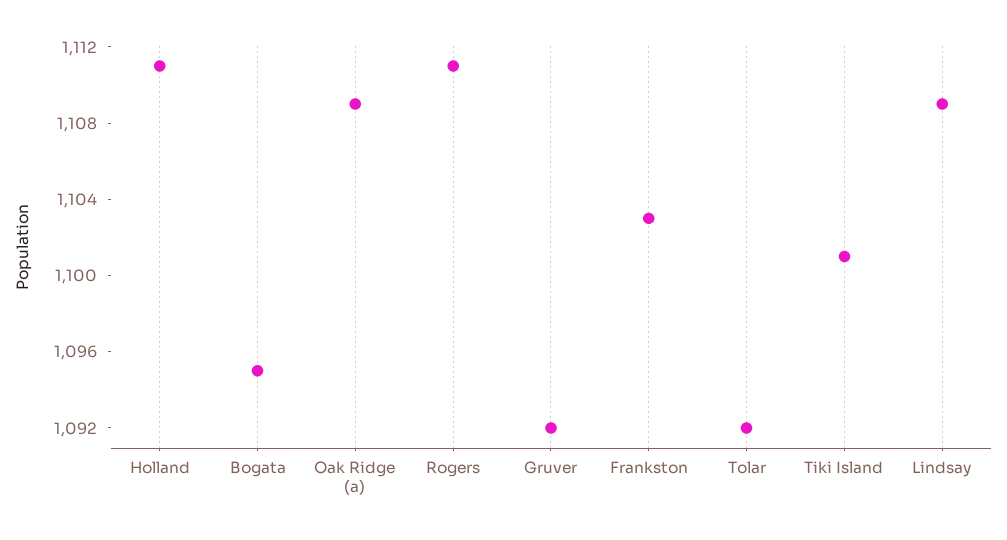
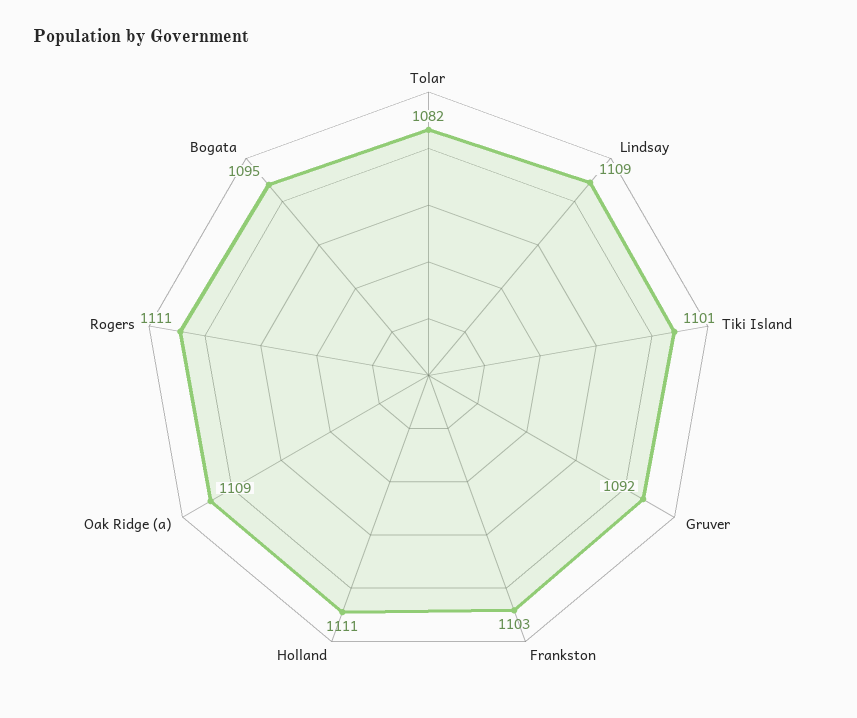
  {
    "Holland": 1111,
    "Bogata": 1095,
    "Oak Ridge (a)": 1109,
    "Rogers": 1111,
    "Gruver": 1092,
    "Frankston": 1103,
-   "Tolar": 1092,
+   "Tolar": 1082,
    "Tiki Island": 1101,
    "Lindsay": 1109
  }

